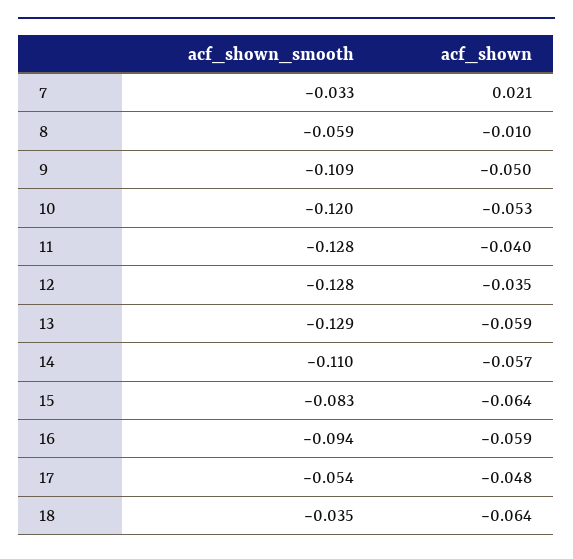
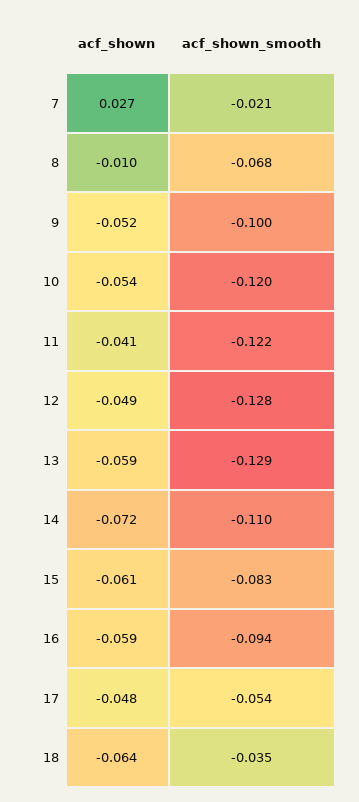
  {
    "acf_shown_smooth": {
-     "7": -0.033,
+     "7": -0.021,
-     "8": -0.059,
+     "8": -0.068,
-     "9": -0.109,
+     "9": -0.1,
      "10": -0.12,
-     "11": -0.128,
+     "11": -0.122,
      "12": -0.128,
      "13": -0.129,
      "14": -0.11,
      "15": -0.083,
      "16": -0.094,
      "17": -0.054,
      "18": -0.035
    },
    "acf_shown": {
-     "7": 0.021,
+     "7": 0.027,
      "8": -0.01,
-     "9": -0.05,
+     "9": -0.052,
-     "10": -0.053,
+     "10": -0.054,
-     "11": -0.04,
+     "11": -0.041,
-     "12": -0.035,
+     "12": -0.049,
      "13": -0.059,
-     "14": -0.057,
+     "14": -0.072,
-     "15": -0.064,
+     "15": -0.061,
      "16": -0.059,
      "17": -0.048,
      "18": -0.064
    }
  }

